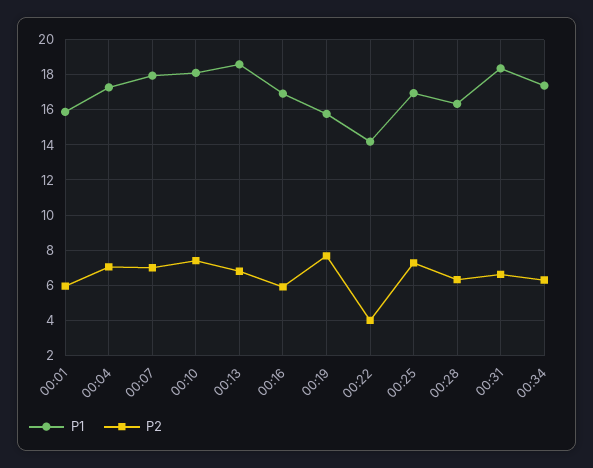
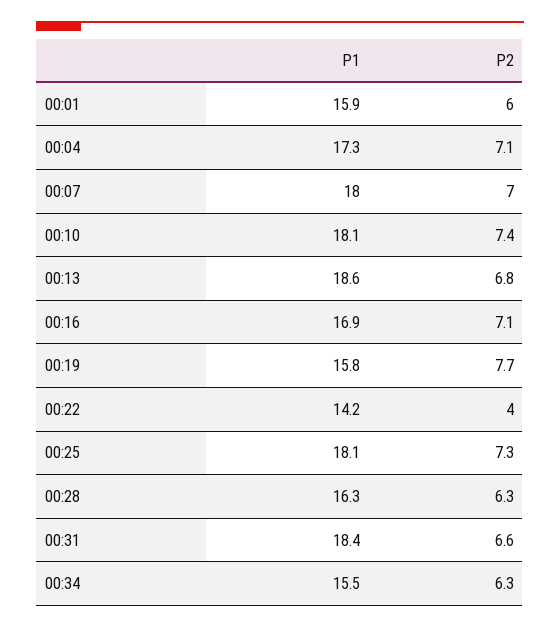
  {
    "P1": {
      "00:01": 15.9,
      "00:04": 17.3,
      "00:07": 18,
      "00:10": 18.1,
      "00:13": 18.6,
      "00:16": 16.9,
      "00:19": 15.8,
      "00:22": 14.2,
-     "00:25": 17,
+     "00:25": 18.1,
      "00:28": 16.3,
      "00:31": 18.4,
-     "00:34": 17.5
+     "00:34": 15.5
    },
    "P2": {
      "00:01": 6,
      "00:04": 7.1,
      "00:07": 7,
      "00:10": 7.4,
      "00:13": 6.8,
-     "00:16": 6,
+     "00:16": 7.1,
      "00:19": 7.7,
      "00:22": 4,
      "00:25": 7.3,
      "00:28": 6.3,
      "00:31": 6.6,
      "00:34": 6.3
    }
  }

